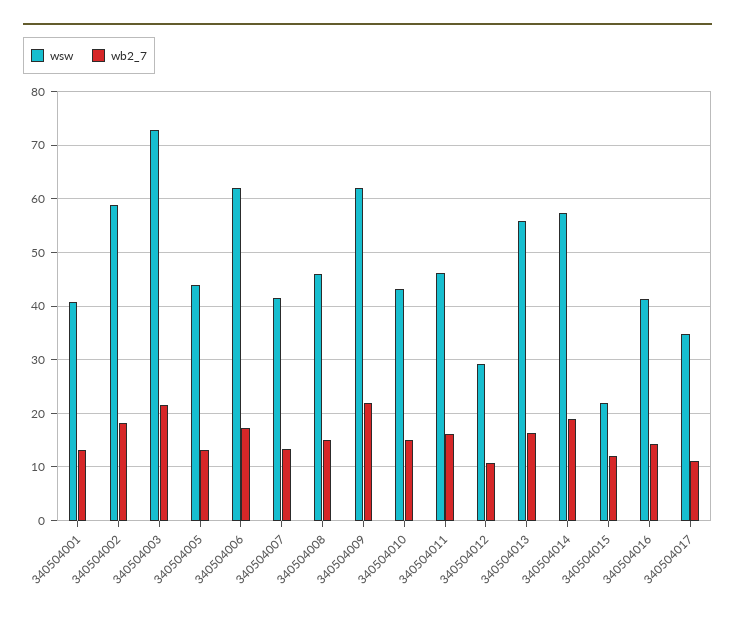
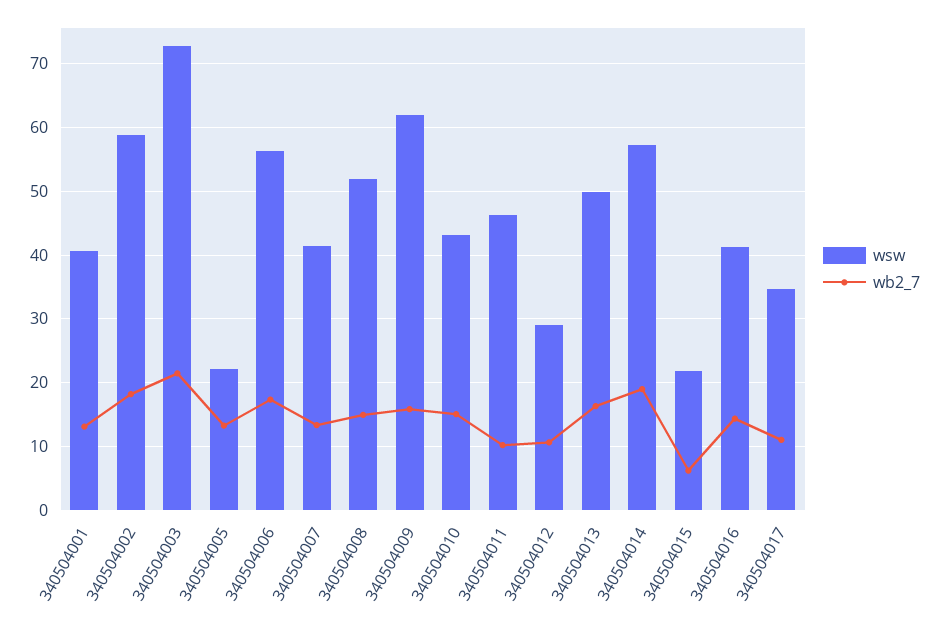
  {
    "wsw": {
      "340504001": 41,
      "340504002": 59,
      "340504003": 73,
-     "340504005": 44,
+     "340504005": 22,
-     "340504006": 62,
+     "340504006": 56,
      "340504007": 41,
-     "340504008": 46,
+     "340504008": 52,
      "340504009": 62,
      "340504010": 43,
      "340504011": 46,
      "340504012": 29,
-     "340504013": 56,
+     "340504013": 50,
      "340504014": 57,
      "340504015": 22,
      "340504016": 41,
      "340504017": 35
    },
    "wb2_7": {
      "340504001": 13,
      "340504002": 18,
      "340504003": 21,
      "340504005": 13,
      "340504006": 17,
      "340504007": 13,
      "340504008": 15,
-     "340504009": 22,
+     "340504009": 16,
      "340504010": 15,
-     "340504011": 16,
+     "340504011": 10,
      "340504012": 11,
      "340504013": 16,
      "340504014": 19,
-     "340504015": 12,
+     "340504015": 6,
      "340504016": 14,
      "340504017": 11
    }
  }

